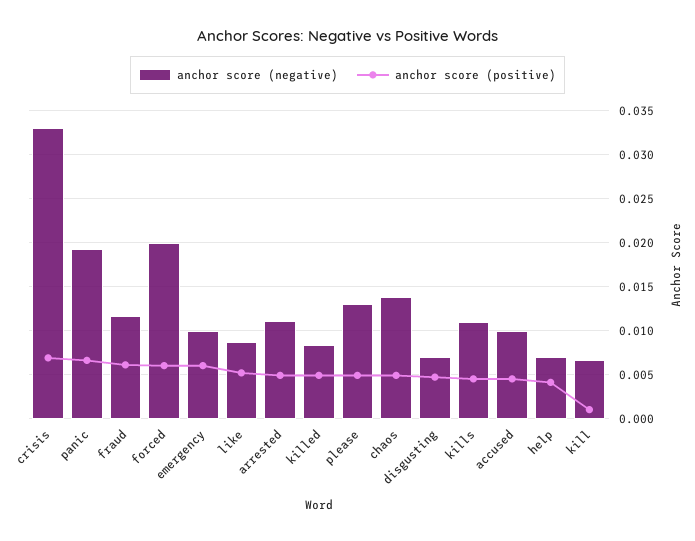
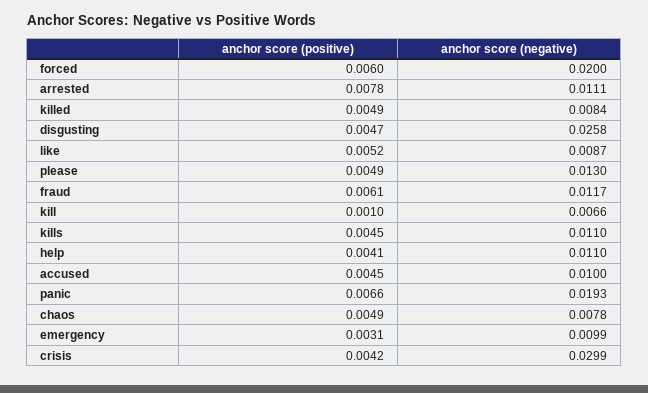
  {
    "anchor score (negative)": {
-     "crisis": 0.033,
+     "crisis": 0.0299,
      "panic": 0.0193,
      "fraud": 0.0117,
      "forced": 0.02,
      "emergency": 0.0099,
      "like": 0.0087,
      "arrested": 0.0111,
      "killed": 0.0084,
      "please": 0.013,
-     "chaos": 0.014,
+     "chaos": 0.0078,
-     "disgusting": 0.007,
+     "disgusting": 0.0258,
      "kills": 0.011,
      "accused": 0.01,
-     "help": 0.007,
+     "help": 0.011,
      "kill": 0.0066
    },
    "anchor score (positive)": {
-     "crisis": 0.007,
+     "crisis": 0.0042,
      "panic": 0.0066,
      "fraud": 0.0061,
      "forced": 0.006,
-     "emergency": 0.006,
+     "emergency": 0.0031,
      "like": 0.0052,
-     "arrested": 0.005,
+     "arrested": 0.0078,
      "killed": 0.0049,
      "please": 0.0049,
      "chaos": 0.0049,
      "disgusting": 0.0047,
      "kills": 0.0045,
      "accused": 0.0045,
      "help": 0.0041,
      "kill": 0.001
    }
  }

